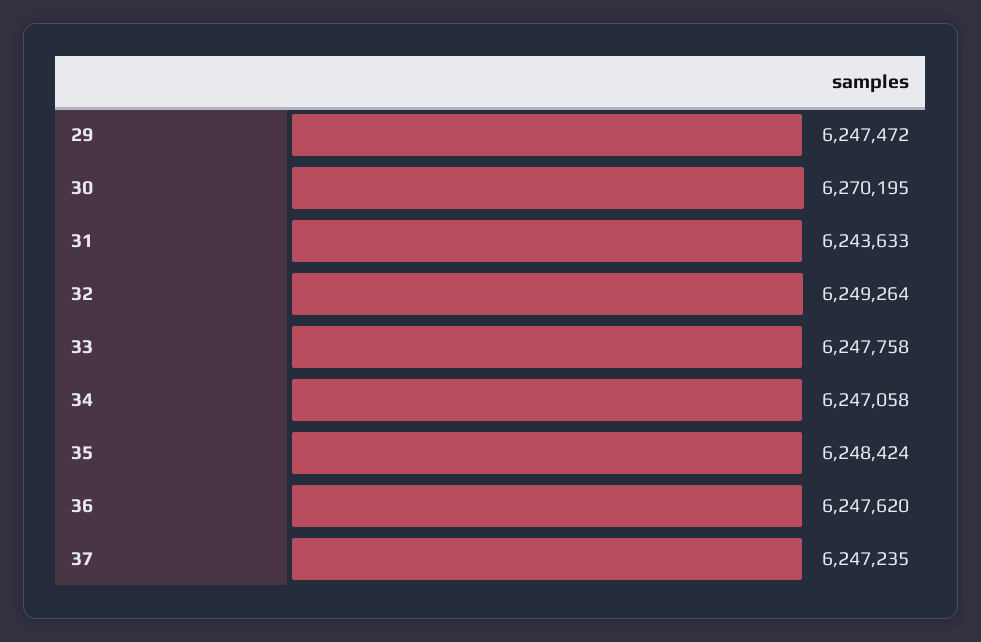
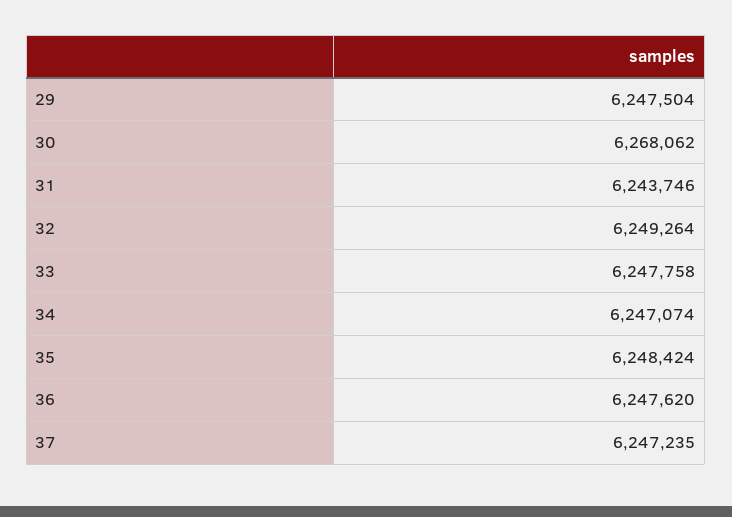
  {
-   "29": 6247472,
+   "29": 6247504,
-   "30": 6270195,
+   "30": 6268062,
-   "31": 6243633,
+   "31": 6243746,
    "32": 6249264,
    "33": 6247758,
-   "34": 6247058,
+   "34": 6247074,
    "35": 6248424,
    "36": 6247620,
    "37": 6247235
  }

